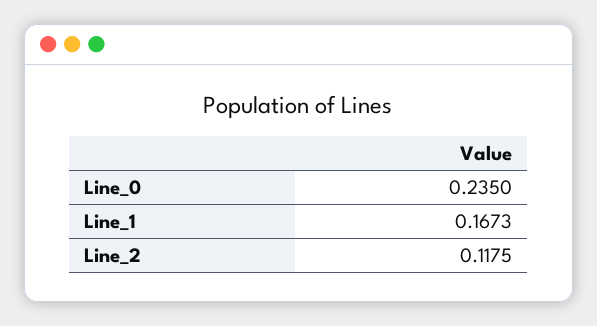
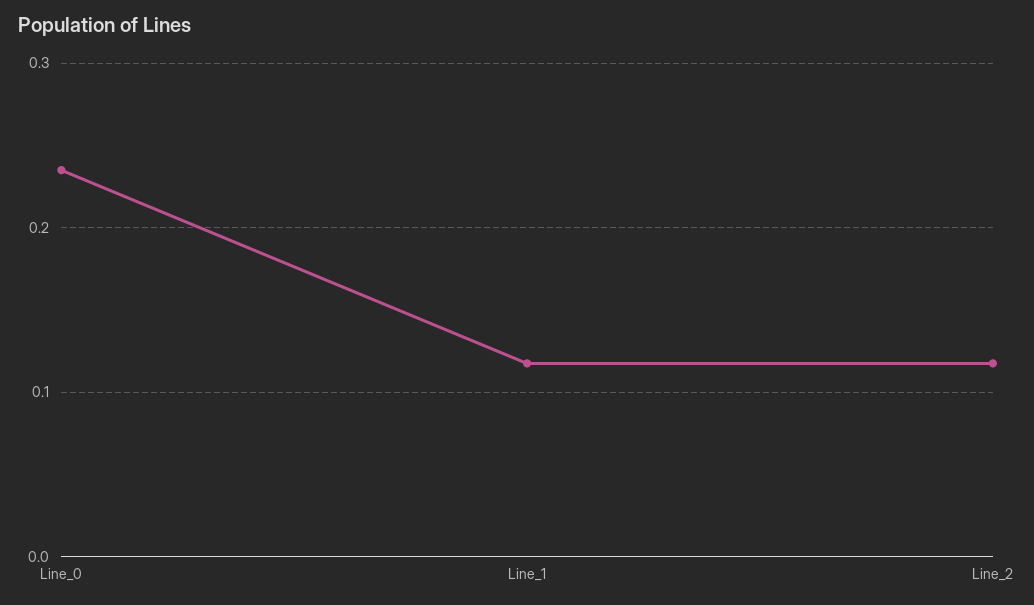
  {
    "Line_0": 0.235,
-   "Line_1": 0.1673,
+   "Line_1": 0.12,
    "Line_2": 0.1175
  }

